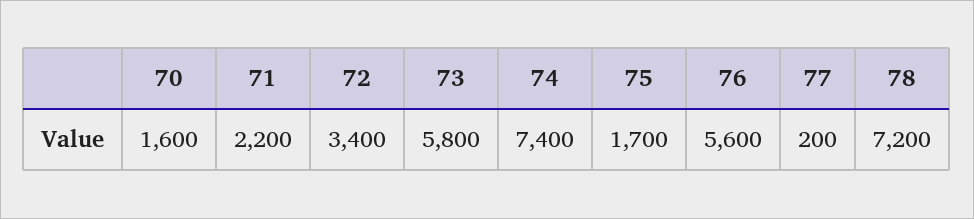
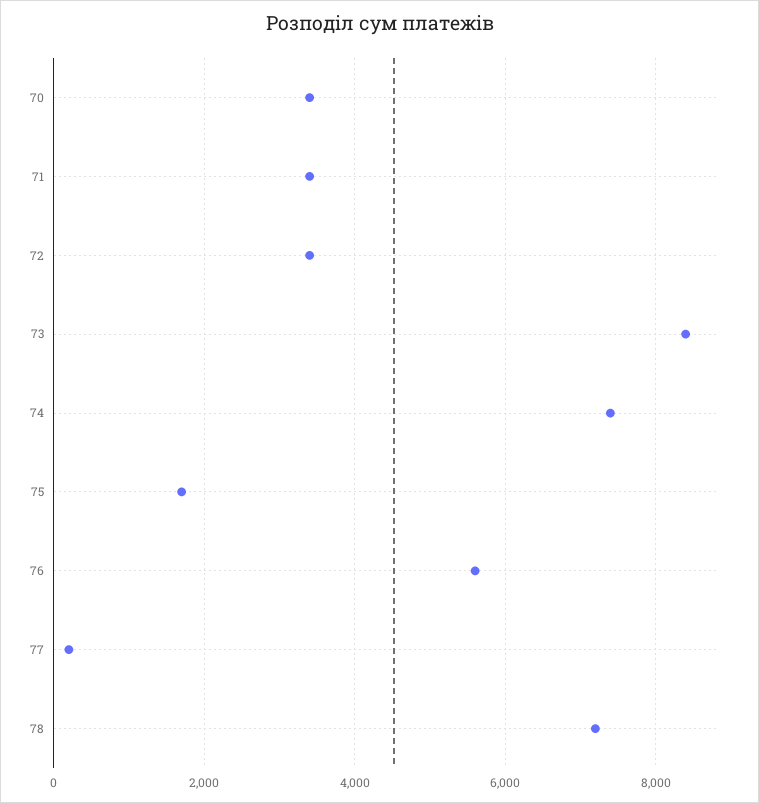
  {
-   "70": 1600,
+   "70": 3400,
-   "71": 2200,
+   "71": 3400,
    "72": 3400,
-   "73": 5800,
+   "73": 8400,
    "74": 7400,
    "75": 1700,
    "76": 5600,
    "77": 200,
    "78": 7200
  }

